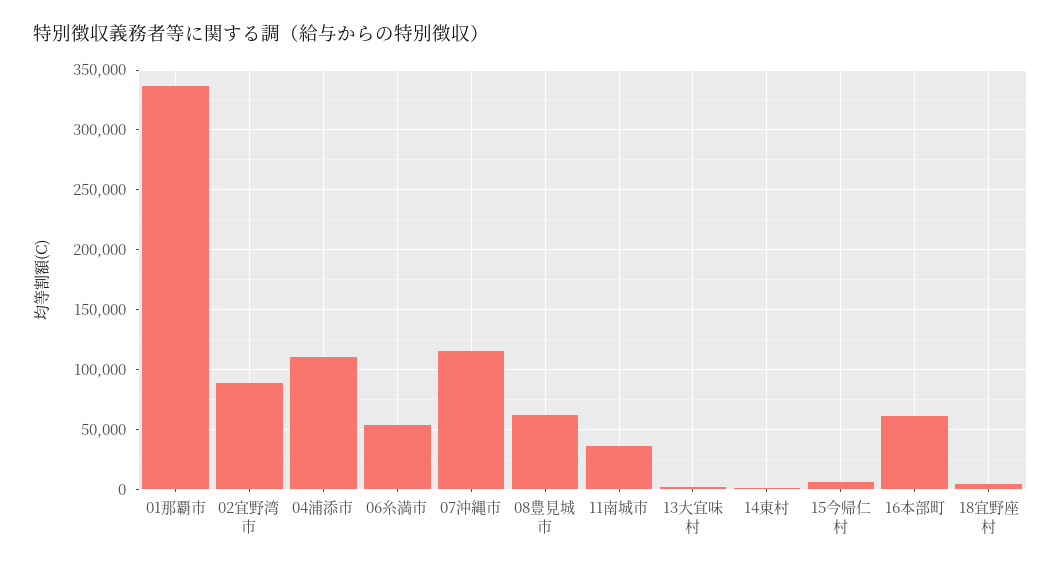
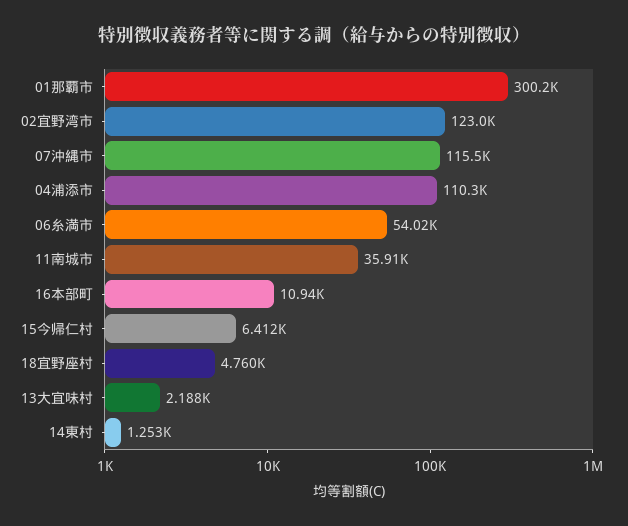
  {
-   "01那覇市": 340000,
+   "01那覇市": 300200,
-   "02宜野湾市": 90000,
+   "02宜野湾市": 123000,
    "04浦添市": 110300,
    "06糸満市": 54020,
    "07沖縄市": 115500,
-   "08豊見城市": 60000,
    "11南城市": 35910,
    "13大宜味村": 2188,
    "14東村": 1253,
    "15今帰仁村": 6412,
-   "16本部町": 60000,
+   "16本部町": 10940,
    "18宜野座村": 4760
  }

